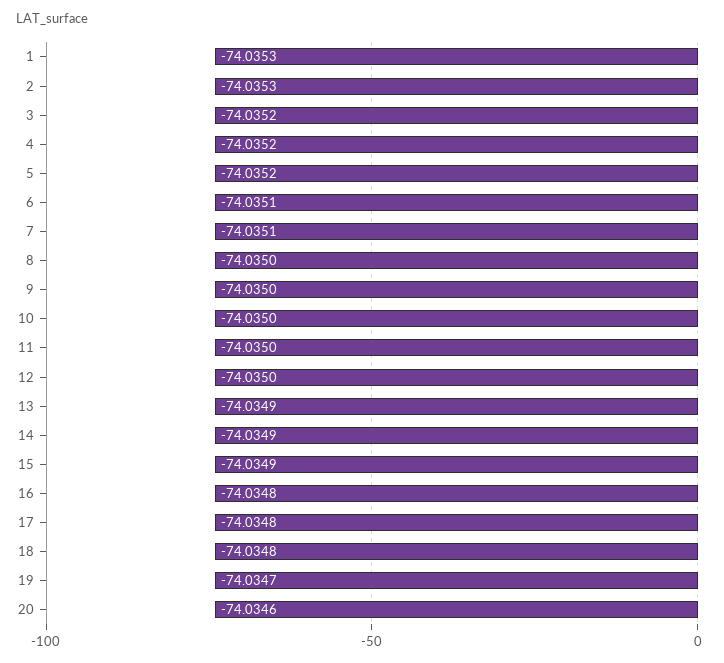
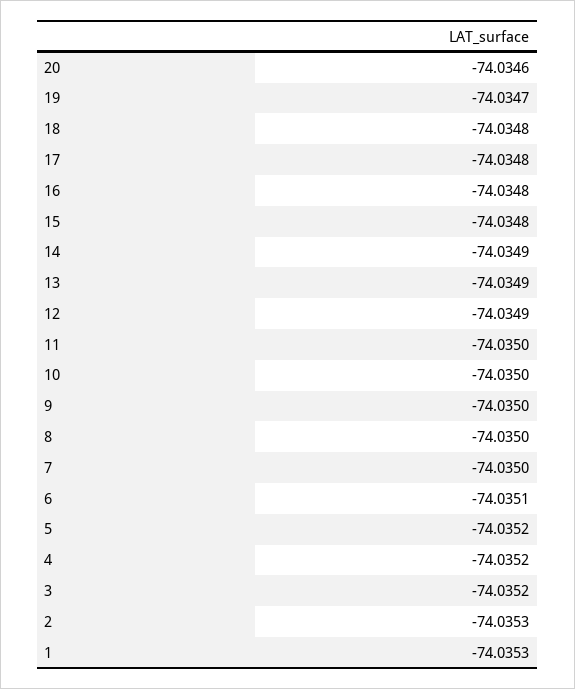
  {
    "1": -74.0353,
    "2": -74.0353,
    "3": -74.0352,
    "4": -74.0352,
    "5": -74.0352,
    "6": -74.0351,
-   "7": -74.0351,
+   "7": -74.035,
    "8": -74.035,
    "9": -74.035,
    "10": -74.035,
    "11": -74.035,
-   "12": -74.035,
+   "12": -74.0349,
    "13": -74.0349,
    "14": -74.0349,
-   "15": -74.0349,
+   "15": -74.0348,
    "16": -74.0348,
    "17": -74.0348,
    "18": -74.0348,
    "19": -74.0347,
    "20": -74.0346
  }

